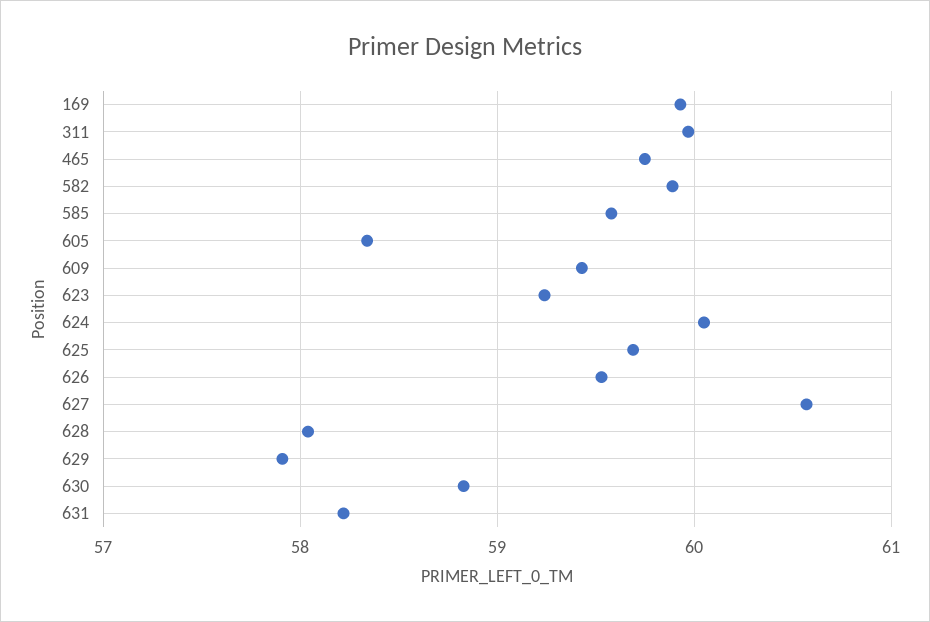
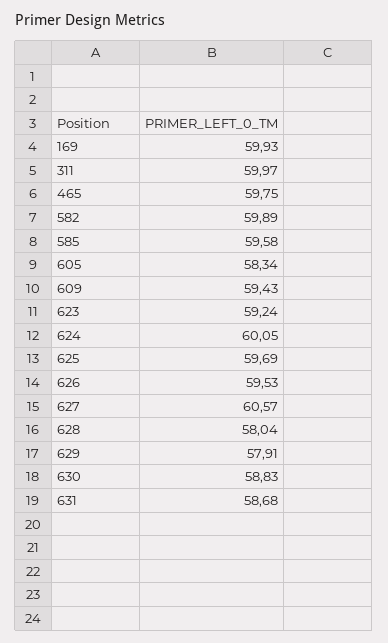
  {
    "169": 59.93,
    "311": 59.97,
    "465": 59.75,
    "582": 59.89,
    "585": 59.58,
    "605": 58.34,
    "609": 59.43,
    "623": 59.24,
    "624": 60.05,
    "625": 59.69,
    "626": 59.53,
    "627": 60.57,
    "628": 58.04,
    "629": 57.91,
    "630": 58.83,
-   "631": 58.2
+   "631": 58.68
  }

